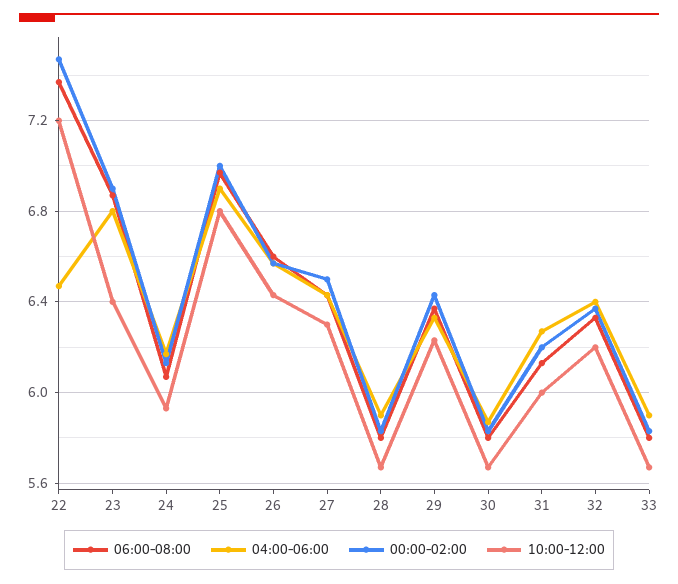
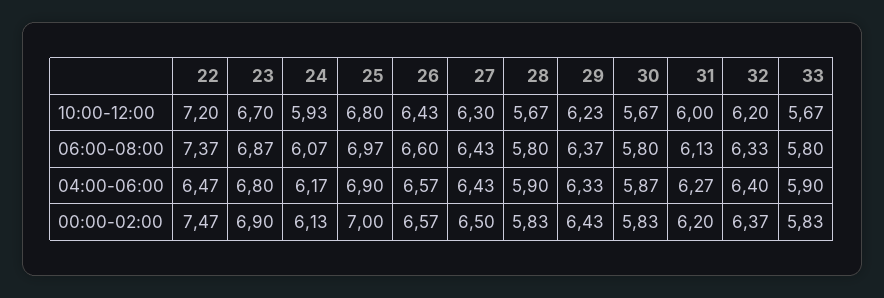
  {
    "06:00-08:00": {
      "22": 7.37,
      "23": 6.87,
      "24": 6.07,
      "25": 6.97,
      "26": 6.6,
      "27": 6.43,
      "28": 5.8,
      "29": 6.37,
      "30": 5.8,
      "31": 6.13,
      "32": 6.33,
      "33": 5.8
    },
    "04:00-06:00": {
      "22": 6.47,
      "23": 6.8,
      "24": 6.17,
      "25": 6.9,
      "26": 6.57,
      "27": 6.43,
      "28": 5.9,
      "29": 6.33,
      "30": 5.87,
      "31": 6.27,
      "32": 6.4,
      "33": 5.9
    },
    "00:00-02:00": {
      "22": 7.47,
      "23": 6.9,
      "24": 6.13,
      "25": 7,
      "26": 6.57,
      "27": 6.5,
      "28": 5.83,
      "29": 6.43,
      "30": 5.83,
      "31": 6.2,
      "32": 6.37,
      "33": 5.83
    },
    "10:00-12:00": {
      "22": 7.2,
-     "23": 6.4,
+     "23": 6.7,
      "24": 5.93,
      "25": 6.8,
      "26": 6.43,
      "27": 6.3,
      "28": 5.67,
      "29": 6.23,
      "30": 5.67,
      "31": 6,
      "32": 6.2,
      "33": 5.67
    }
  }

